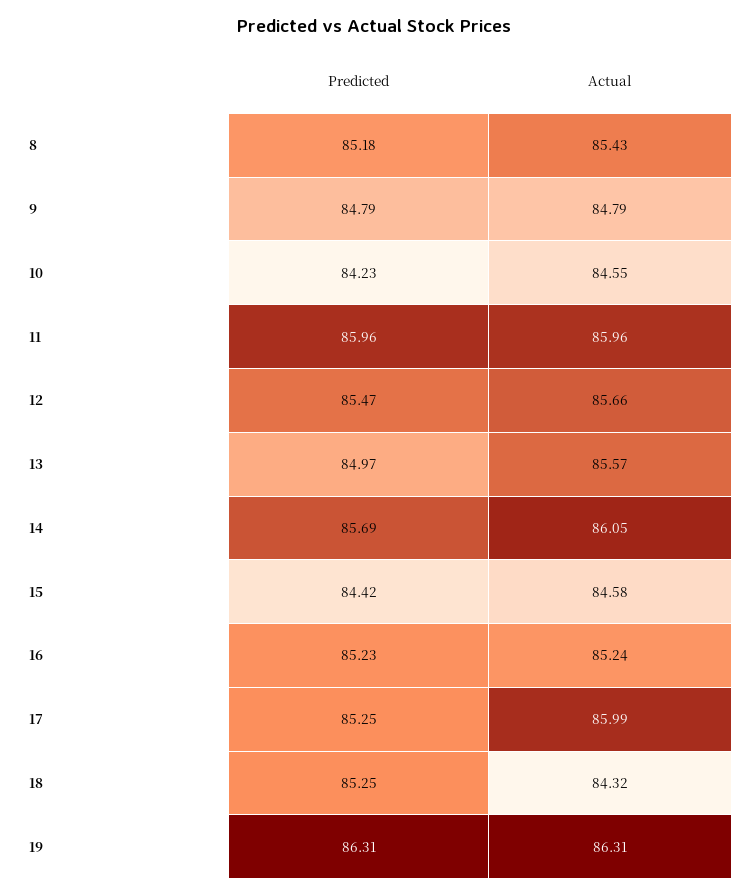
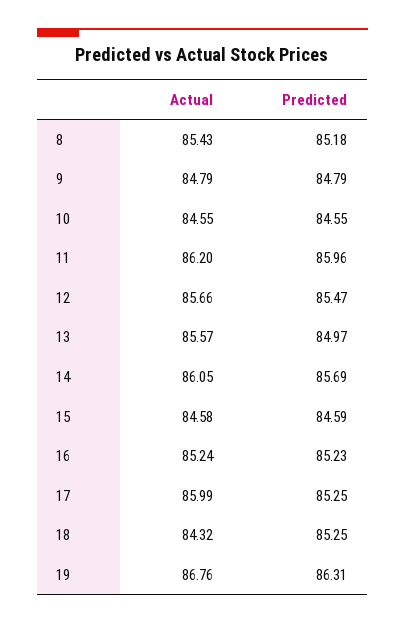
  {
    "Predicted": {
      "8": 85.18,
      "9": 84.79,
-     "10": 84.23,
+     "10": 84.55,
      "11": 85.96,
      "12": 85.47,
      "13": 84.97,
      "14": 85.69,
-     "15": 84.42,
+     "15": 84.59,
      "16": 85.23,
      "17": 85.25,
      "18": 85.25,
      "19": 86.31
    },
    "Actual": {
      "8": 85.43,
      "9": 84.79,
      "10": 84.55,
-     "11": 85.96,
+     "11": 86.2,
      "12": 85.66,
      "13": 85.57,
      "14": 86.05,
      "15": 84.58,
      "16": 85.24,
      "17": 85.99,
      "18": 84.32,
-     "19": 86.31
+     "19": 86.76
    }
  }

